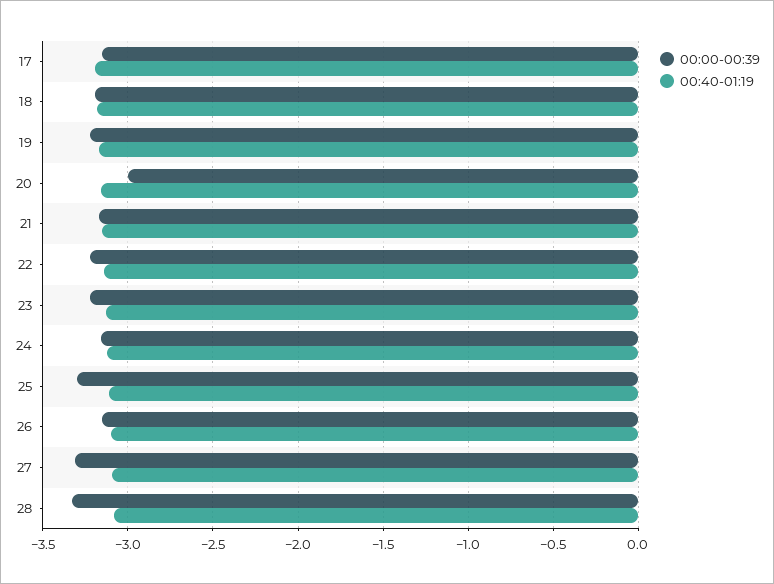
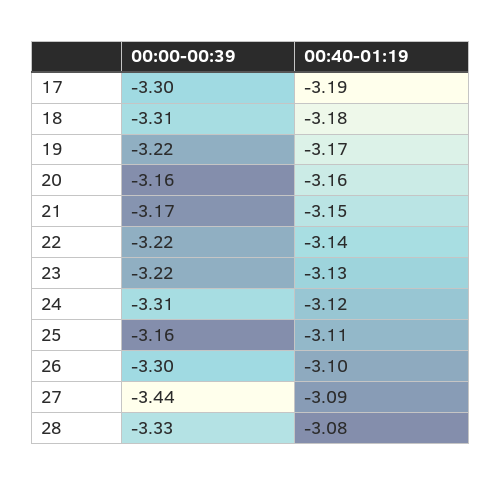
  {
    "00:00-00:39": {
-     "17": -3.15,
+     "17": -3.3,
-     "18": -3.2,
+     "18": -3.31,
      "19": -3.22,
-     "20": -3,
+     "20": -3.16,
      "21": -3.17,
      "22": -3.22,
      "23": -3.22,
-     "24": -3.15,
+     "24": -3.31,
-     "25": -3.3,
+     "25": -3.16,
-     "26": -3.15,
+     "26": -3.3,
-     "27": -3.3,
+     "27": -3.44,
      "28": -3.33
    },
    "00:40-01:19": {
      "17": -3.19,
      "18": -3.18,
      "19": -3.17,
      "20": -3.16,
      "21": -3.15,
      "22": -3.14,
      "23": -3.13,
      "24": -3.12,
      "25": -3.11,
      "26": -3.1,
      "27": -3.09,
      "28": -3.08
    }
  }

